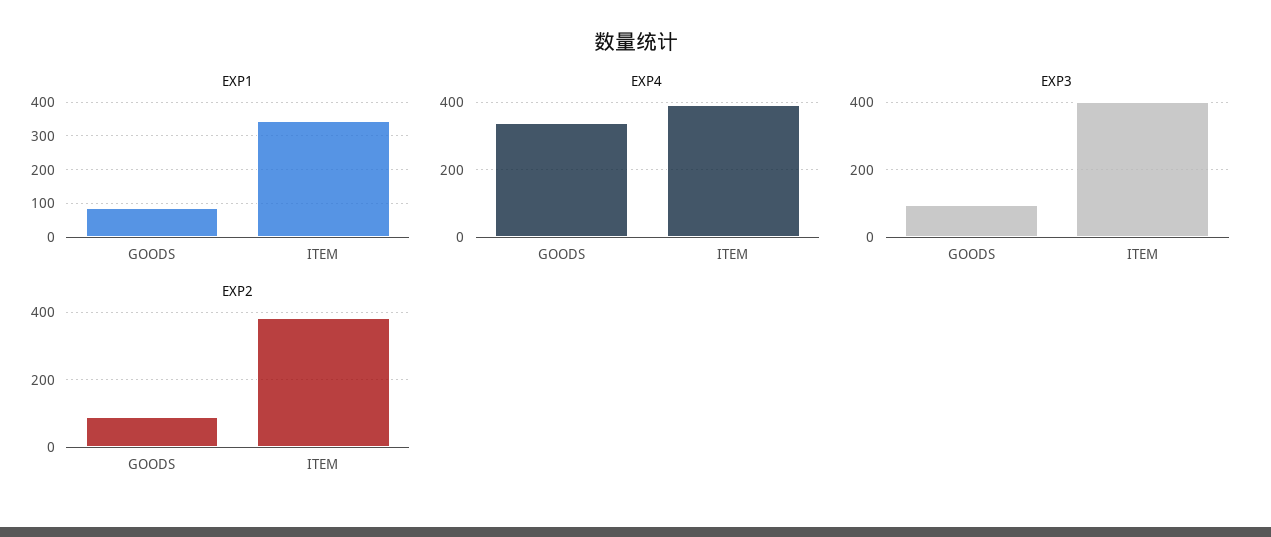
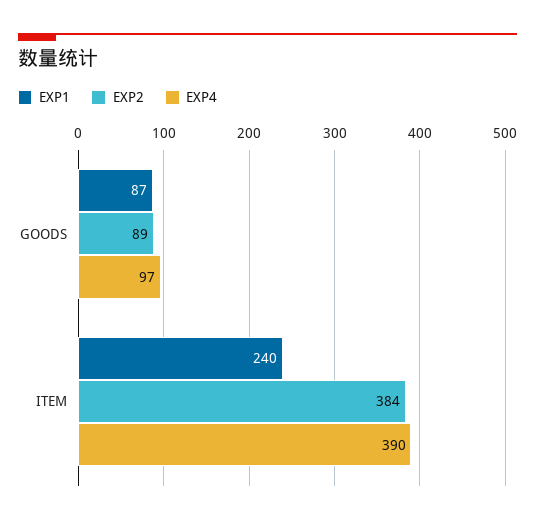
  {
    "EXP1": {
      "GOODS": 87,
-     "ITEM": 340
+     "ITEM": 240
    },
    "EXP4": {
-     "GOODS": 340,
+     "GOODS": 97,
      "ITEM": 390
    },
-   "EXP3": {
-     "GOODS": 100,
-     "ITEM": 400
-   },
    "EXP2": {
      "GOODS": 89,
      "ITEM": 384
    }
  }

